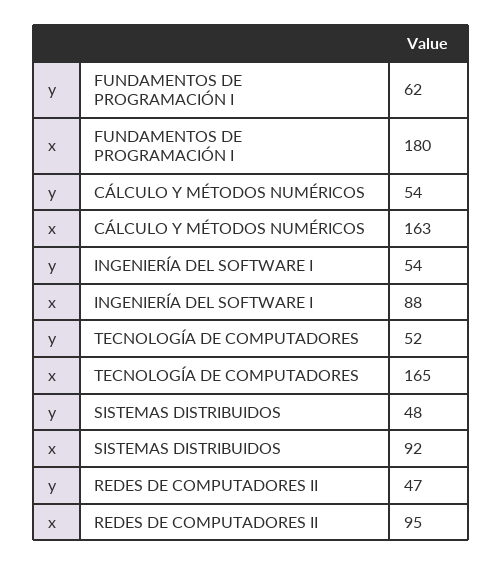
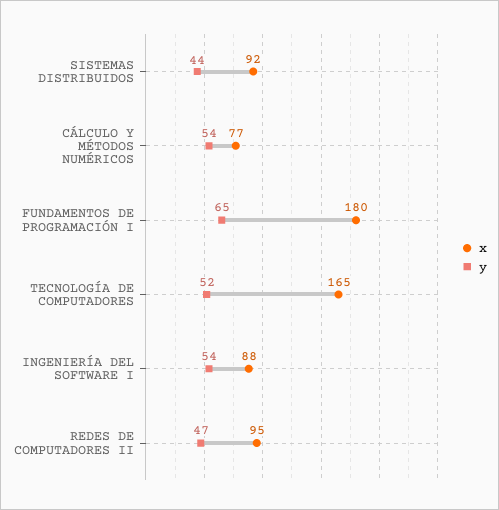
  {
    "y": {
-     "FUNDAMENTOS DE PROGRAMACIÓN I": 62,
+     "FUNDAMENTOS DE PROGRAMACIÓN I": 65,
      "CÁLCULO Y MÉTODOS NUMÉRICOS": 54,
      "INGENIERÍA DEL SOFTWARE I": 54,
      "TECNOLOGÍA DE COMPUTADORES": 52,
-     "SISTEMAS DISTRIBUIDOS": 48,
+     "SISTEMAS DISTRIBUIDOS": 44,
      "REDES DE COMPUTADORES II": 47
    },
    "x": {
      "FUNDAMENTOS DE PROGRAMACIÓN I": 180,
-     "CÁLCULO Y MÉTODOS NUMÉRICOS": 163,
+     "CÁLCULO Y MÉTODOS NUMÉRICOS": 77,
      "INGENIERÍA DEL SOFTWARE I": 88,
      "TECNOLOGÍA DE COMPUTADORES": 165,
      "SISTEMAS DISTRIBUIDOS": 92,
      "REDES DE COMPUTADORES II": 95
    }
  }

